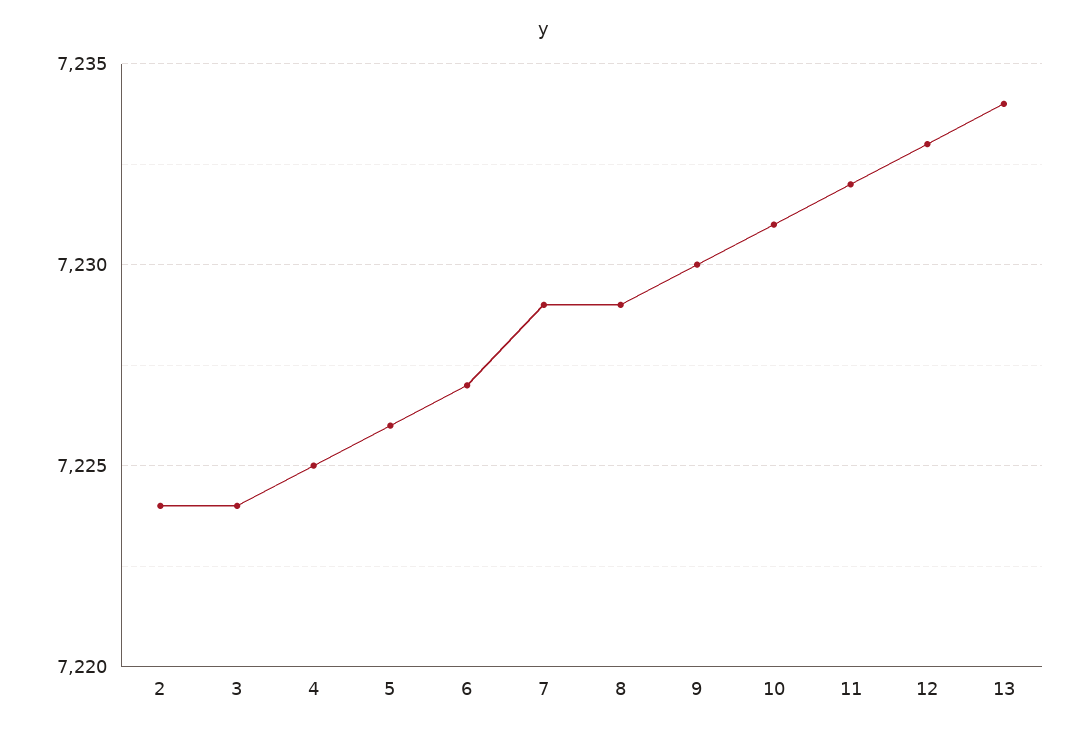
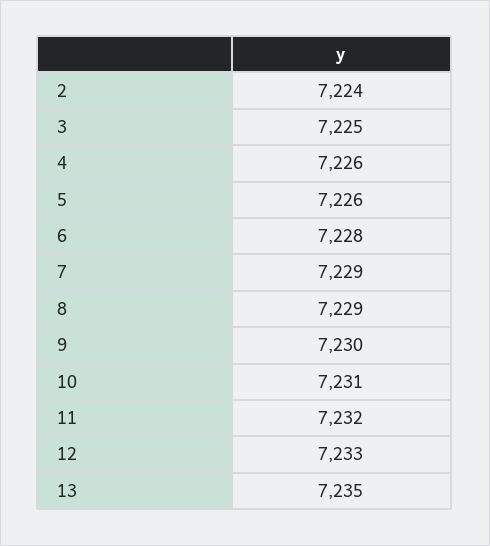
  {
    "2": 7224,
-   "3": 7224,
+   "3": 7225,
-   "4": 7225,
+   "4": 7226,
    "5": 7226,
-   "6": 7227,
+   "6": 7228,
    "7": 7229,
    "8": 7229,
    "9": 7230,
    "10": 7231,
    "11": 7232,
    "12": 7233,
-   "13": 7234
+   "13": 7235
  }

